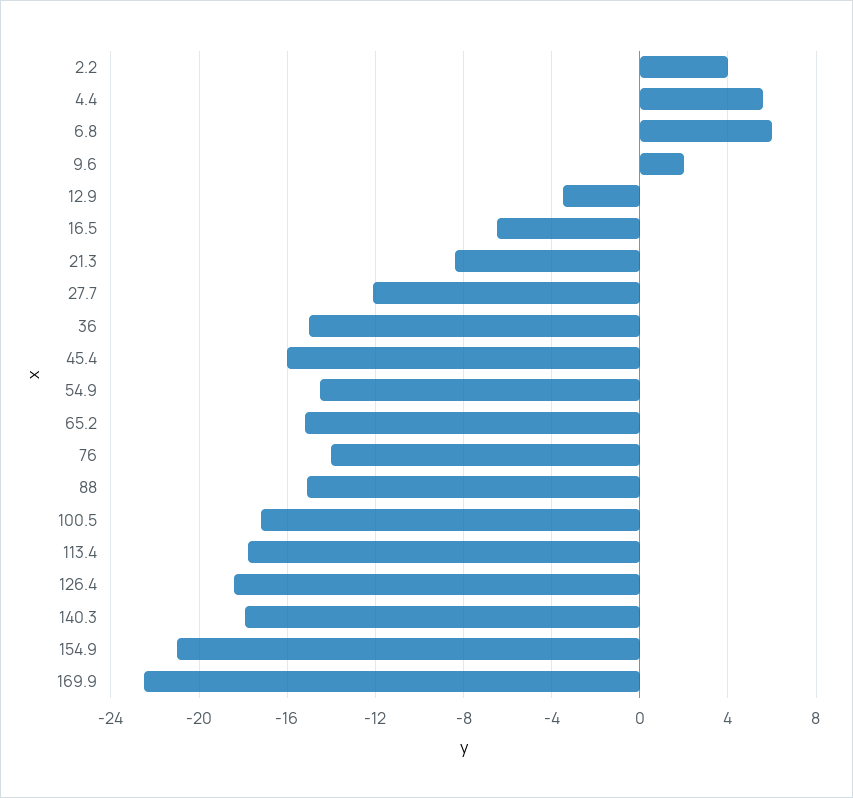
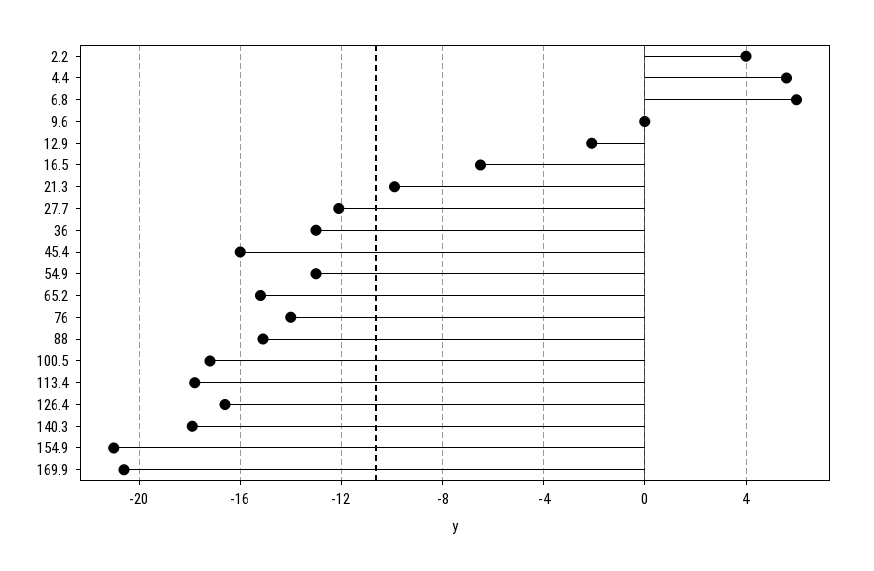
  {
    "2.2": 4,
    "4.4": 5.5,
    "6.8": 6,
-   "9.6": 2,
+   "9.6": 0,
-   "12.9": -3.5,
+   "12.9": -2,
    "16.5": -6.5,
-   "21.3": -8.5,
+   "21.3": -10,
    "27.7": -12,
-   "36": -15,
+   "36": -13,
    "45.4": -16,
-   "54.9": -14.5,
+   "54.9": -13,
    "65.2": -15,
    "76": -14,
    "88": -15,
    "100.5": -17,
    "113.4": -18,
-   "126.4": -18.5,
+   "126.4": -16.5,
    "140.3": -18,
    "154.9": -21,
-   "169.9": -22.5
+   "169.9": -20.5
  }

